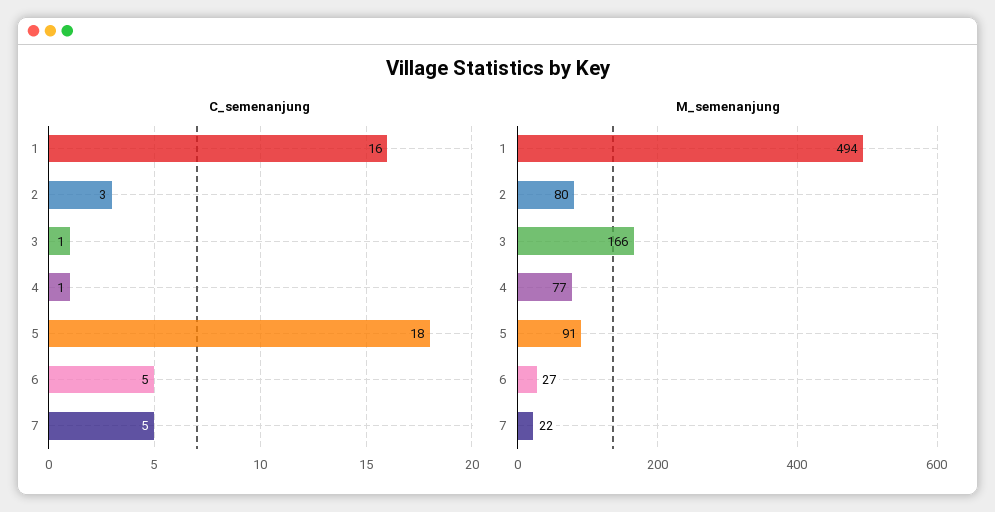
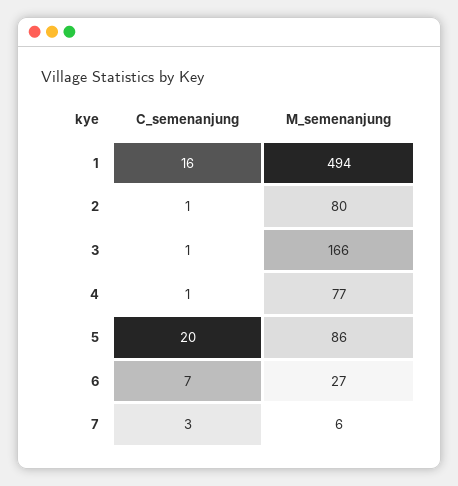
  {
    "C_semenanjung": {
      "1": 16,
-     "2": 3,
+     "2": 1,
      "3": 1,
      "4": 1,
-     "5": 18,
+     "5": 20,
-     "6": 5,
+     "6": 7,
-     "7": 5
+     "7": 3
    },
    "M_semenanjung": {
      "1": 494,
      "2": 80,
      "3": 166,
      "4": 77,
-     "5": 91,
+     "5": 86,
      "6": 27,
-     "7": 22
+     "7": 6
    }
  }

